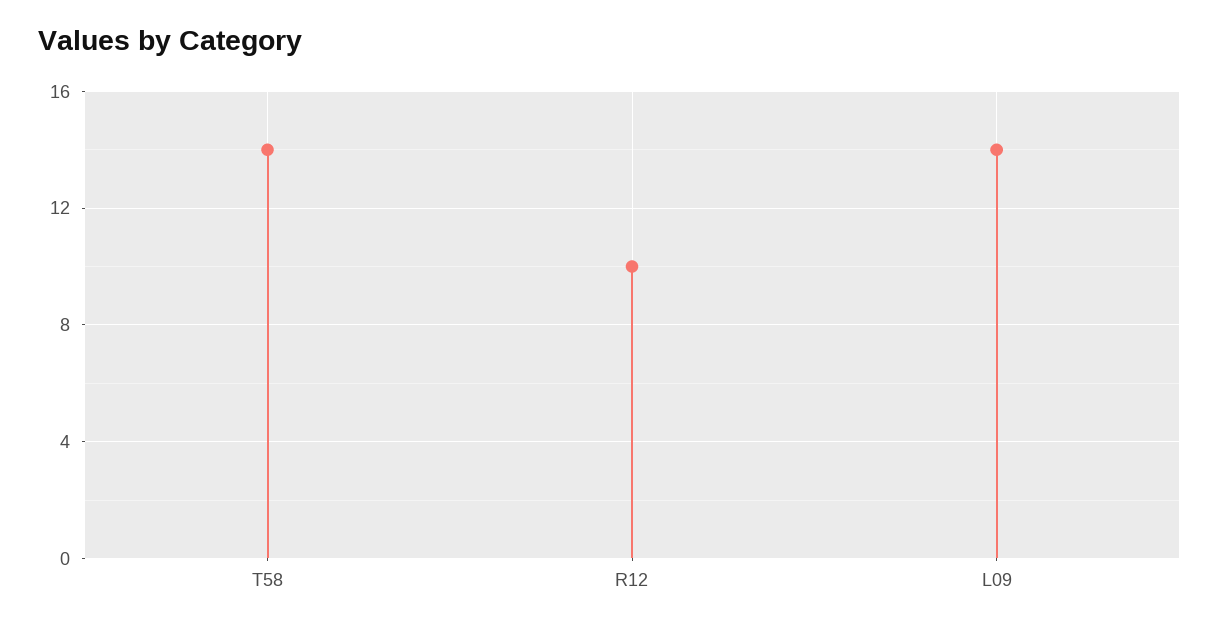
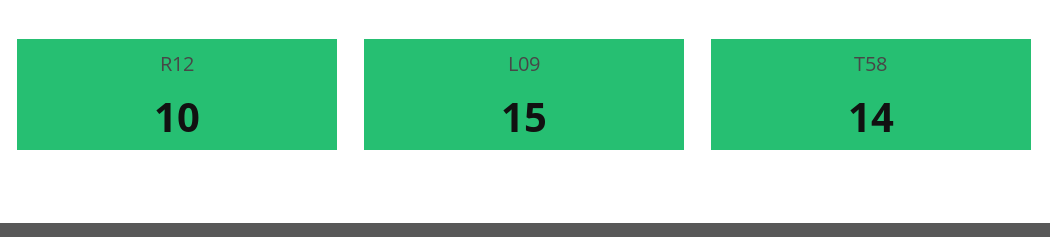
  {
    "T58": 14,
    "R12": 10,
-   "L09": 14
+   "L09": 15
  }

